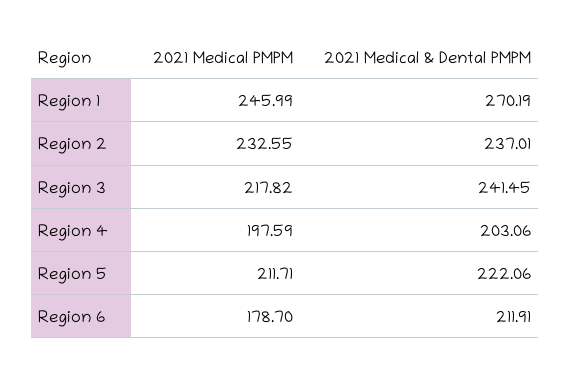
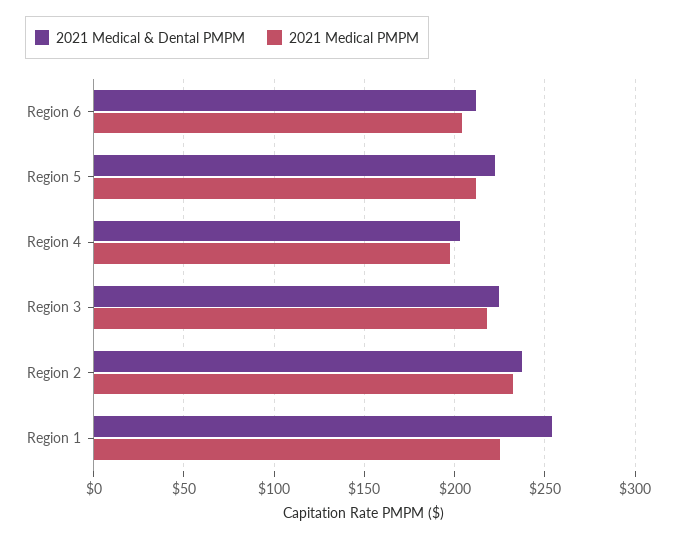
  {
    "2021 Medical PMPM": {
-     "Region 1": 245.99,
+     "Region 1": 225,
      "Region 2": 232.55,
      "Region 3": 217.82,
      "Region 4": 197.59,
      "Region 5": 211.71,
-     "Region 6": 178.7
+     "Region 6": 205
    },
    "2021 Medical & Dental PMPM": {
-     "Region 1": 270.19,
+     "Region 1": 255,
      "Region 2": 237.01,
-     "Region 3": 241.45,
+     "Region 3": 225,
      "Region 4": 203.06,
      "Region 5": 222.06,
      "Region 6": 211.91
    }
  }

